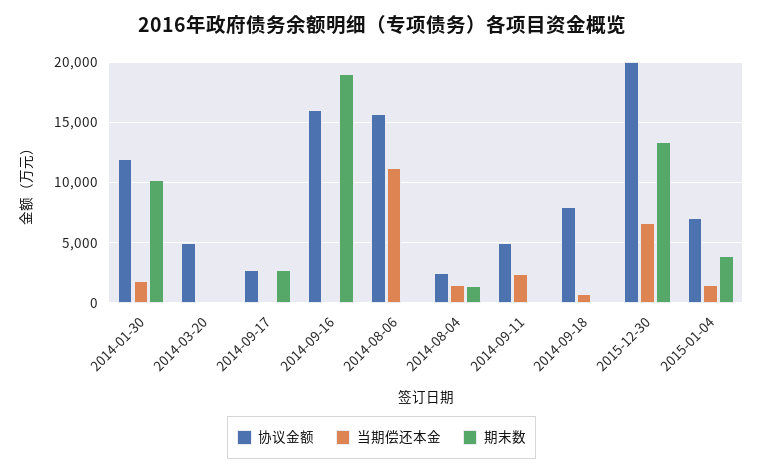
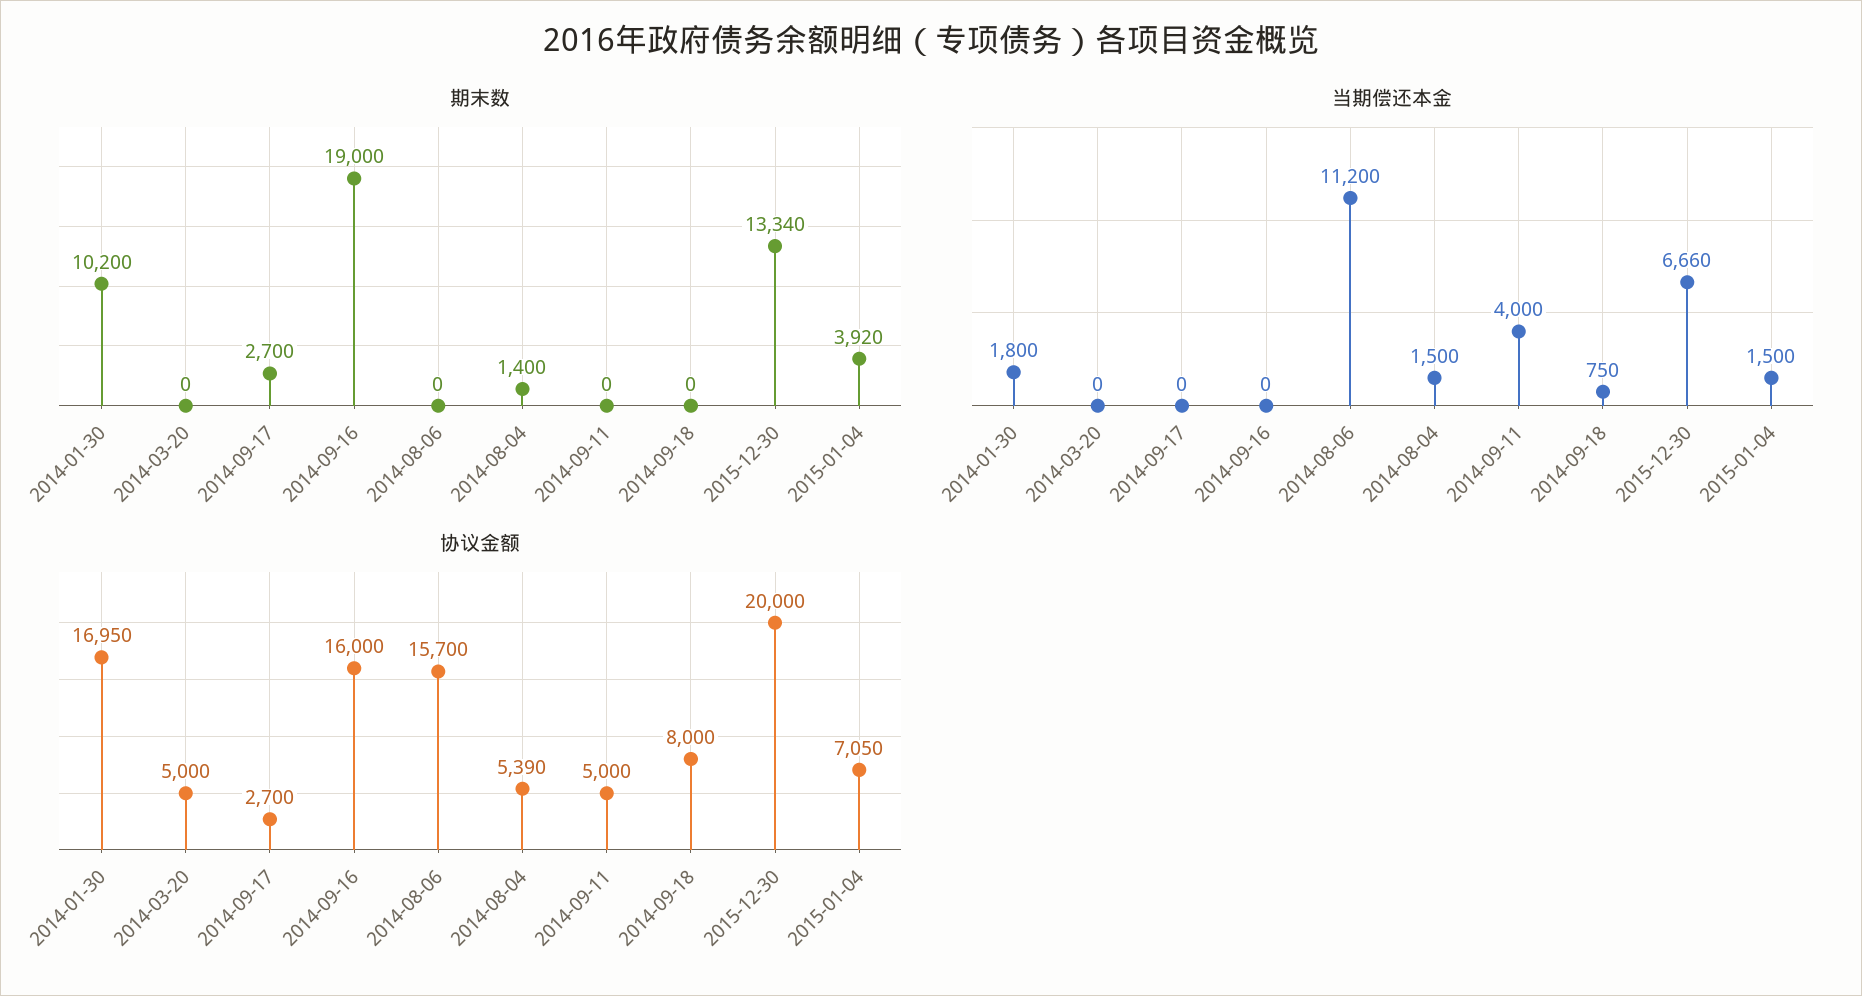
  {
    "协议金额": {
-     "2014-01-30": 12000,
+     "2014-01-30": 16950,
      "2014-03-20": 5000,
      "2014-09-17": 2700,
      "2014-09-16": 16000,
      "2014-08-06": 15700,
-     "2014-08-04": 2500,
+     "2014-08-04": 5390,
      "2014-09-11": 5000,
      "2014-09-18": 8000,
      "2015-12-30": 20000,
      "2015-01-04": 7050
    },
    "当期偿还本金": {
      "2014-01-30": 1800,
      "2014-03-20": 0,
      "2014-09-17": 0,
      "2014-09-16": 0,
      "2014-08-06": 11200,
      "2014-08-04": 1500,
-     "2014-09-11": 2500,
+     "2014-09-11": 4000,
      "2014-09-18": 750,
      "2015-12-30": 6660,
      "2015-01-04": 1500
    },
    "期末数": {
      "2014-01-30": 10200,
      "2014-03-20": 0,
      "2014-09-17": 2700,
      "2014-09-16": 19000,
      "2014-08-06": 0,
      "2014-08-04": 1400,
      "2014-09-11": 0,
      "2014-09-18": 0,
      "2015-12-30": 13340,
      "2015-01-04": 3920
    }
  }

